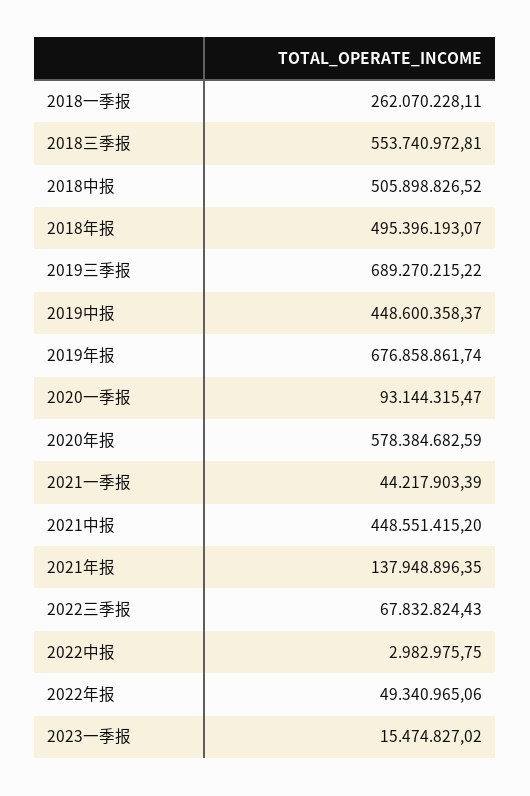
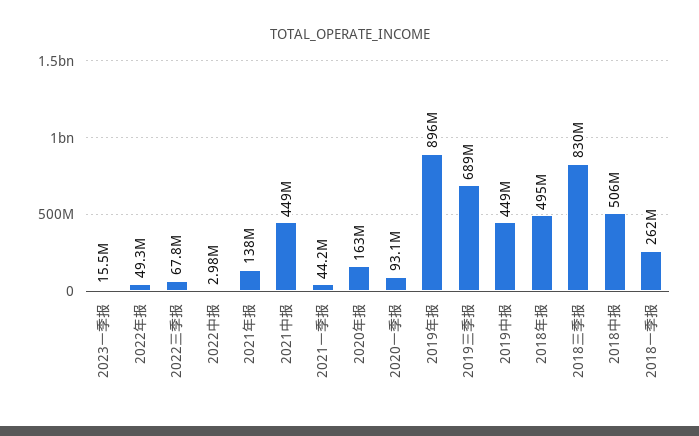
  {
    "2018一季报": 262070228.11,
-   "2018三季报": 553740972.81,
+   "2018三季报": 830000000,
    "2018中报": 505898826.52,
    "2018年报": 495396193.07,
    "2019三季报": 689270215.22,
    "2019中报": 448600358.37,
-   "2019年报": 676858861.74,
+   "2019年报": 896000000,
    "2020一季报": 93144315.47,
-   "2020年报": 578384682.59,
+   "2020年报": 163000000,
    "2021一季报": 44217903.39,
    "2021中报": 448551415.2,
    "2021年报": 137948896.35,
    "2022三季报": 67832824.43,
    "2022中报": 2982975.75,
    "2022年报": 49340965.06,
    "2023一季报": 15474827.02
  }

